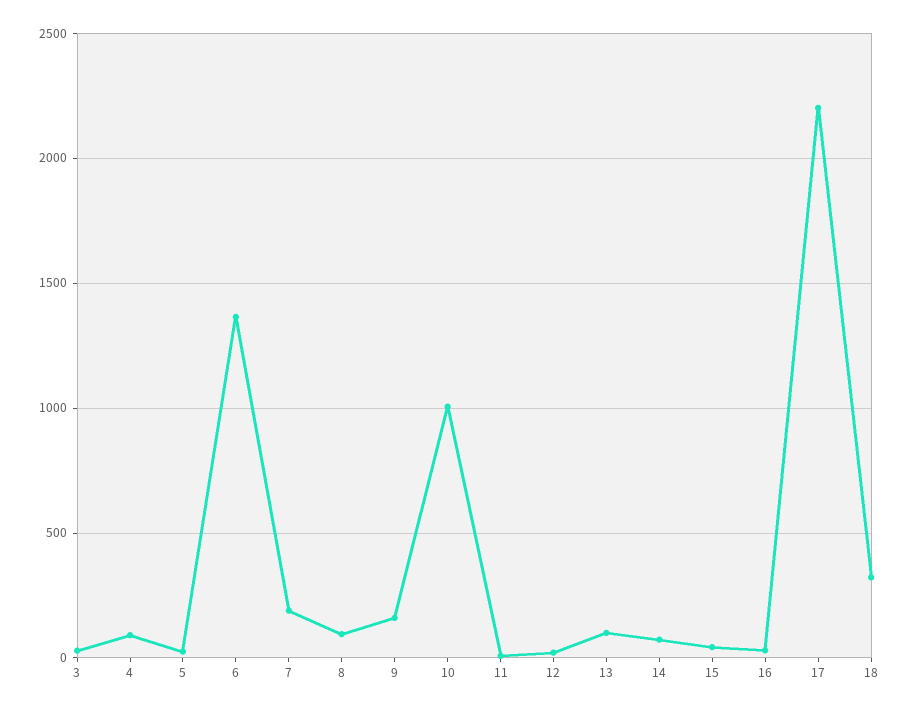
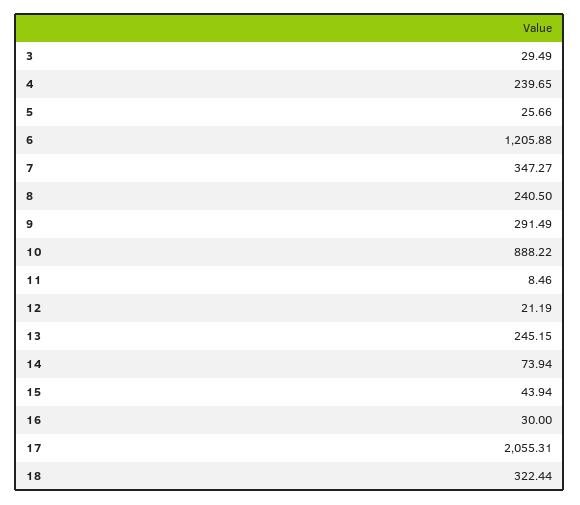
  {
    "3": 29.49,
-   "4": 100,
+   "4": 239.65,
    "5": 25.66,
-   "6": 1350,
+   "6": 1205.88,
-   "7": 200,
+   "7": 347.27,
-   "8": 100,
+   "8": 240.5,
-   "9": 150,
+   "9": 291.49,
-   "10": 1000,
+   "10": 888.22,
    "11": 8.46,
    "12": 21.19,
-   "13": 100,
+   "13": 245.15,
    "14": 73.94,
    "15": 43.94,
    "16": 30,
-   "17": 2200,
+   "17": 2055.31,
    "18": 322.44
  }

